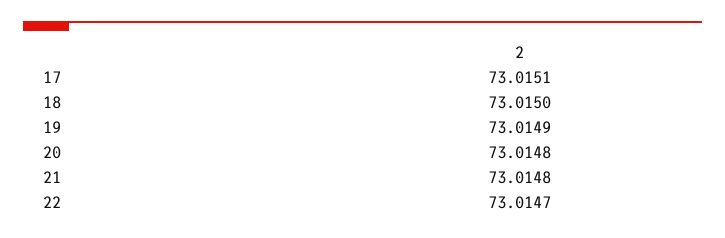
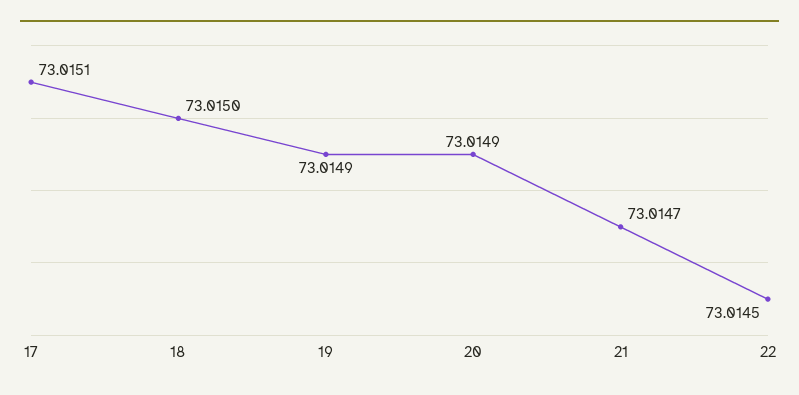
  {
    "17": 73.0151,
    "18": 73.015,
    "19": 73.0149,
-   "20": 73.0148,
+   "20": 73.0149,
-   "21": 73.0148,
+   "21": 73.0147,
-   "22": 73.0147
+   "22": 73.0145
  }

